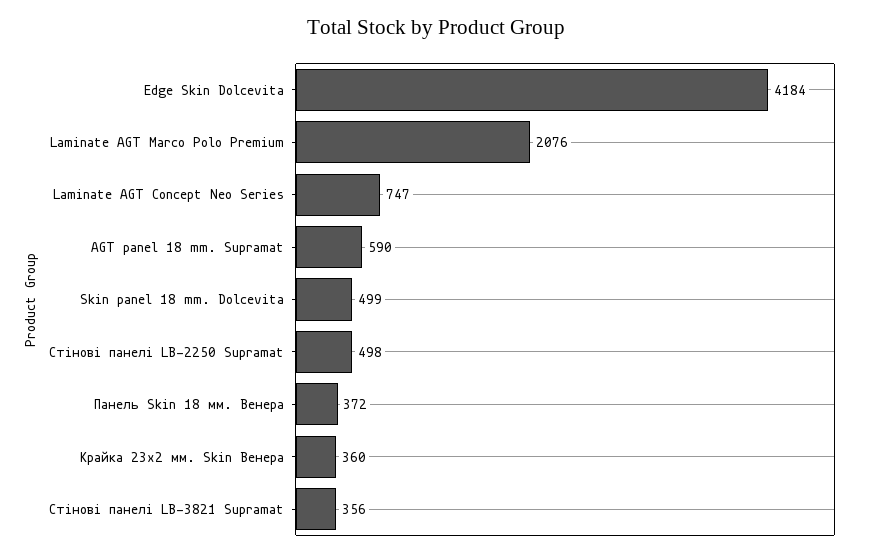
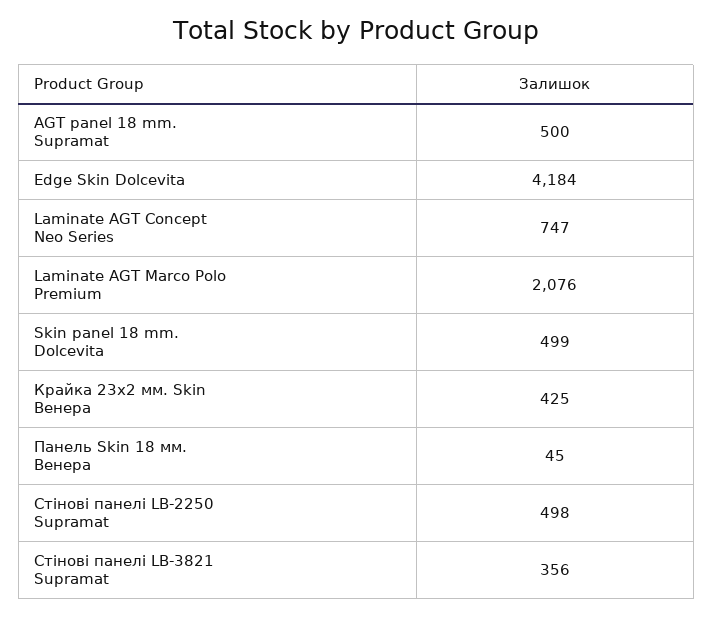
  {
    "Edge Skin Dolcevita": 4184,
    "Laminate AGT Marco Polo Premium": 2076,
    "Laminate AGT Concept Neo Series": 747,
-   "AGT panel 18 mm. Supramat": 590,
+   "AGT panel 18 mm. Supramat": 500,
    "Skin panel 18 mm. Dolcevita": 499,
    "Стінові панелі LB-2250 Supramat": 498,
-   "Панель Skin 18 мм. Венера": 372,
+   "Панель Skin 18 мм. Венера": 45,
-   "Крайка 23x2 мм. Skin Венера": 360,
+   "Крайка 23x2 мм. Skin Венера": 425,
    "Стінові панелі LB-3821 Supramat": 356
  }

